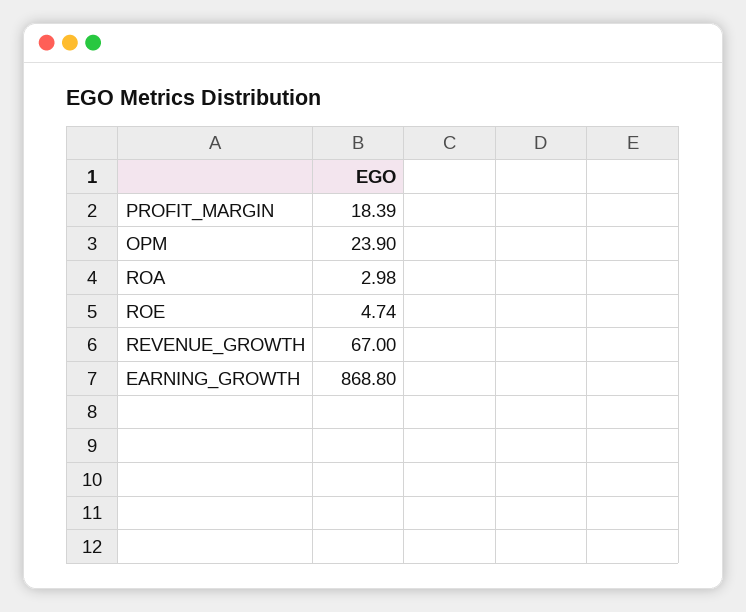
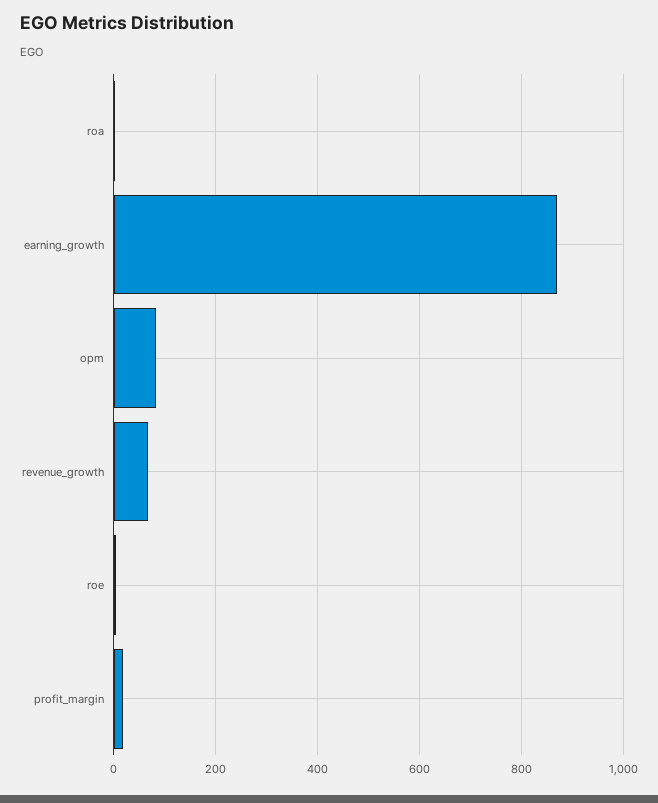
  {
    "PROFIT_MARGIN": 18.39,
-   "OPM": 23.9,
+   "OPM": 80,
    "ROA": 2.98,
    "ROE": 4.74,
    "REVENUE_GROWTH": 67,
    "EARNING_GROWTH": 868.8
  }

